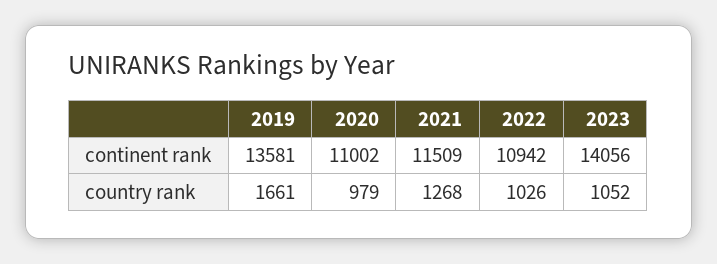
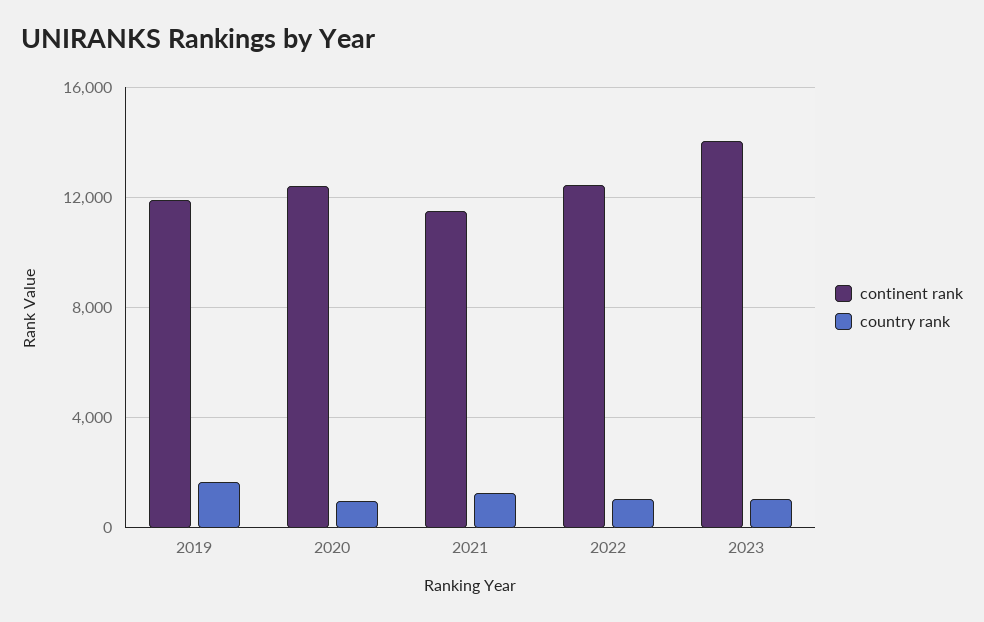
  {
    "continent rank": {
-     "2019": 13581,
+     "2019": 12000,
-     "2020": 11002,
+     "2020": 12500,
      "2021": 11509,
-     "2022": 10942,
+     "2022": 12500,
      "2023": 14056
    },
    "country rank": {
      "2019": 1661,
      "2020": 979,
      "2021": 1268,
      "2022": 1026,
      "2023": 1052
    }
  }

